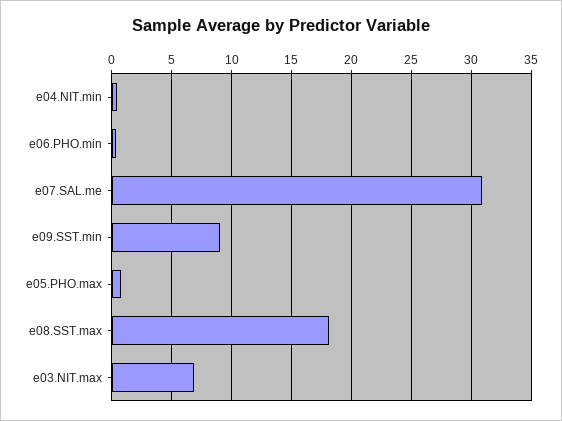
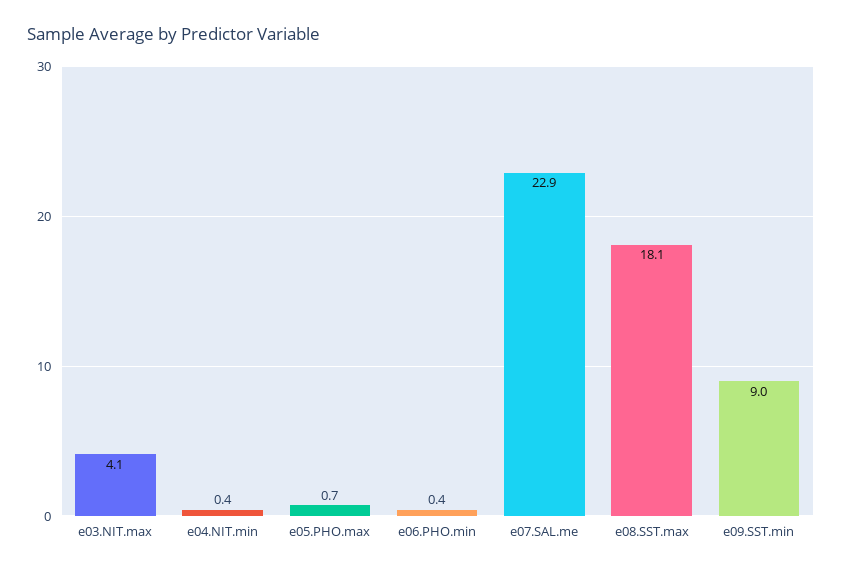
  {
    "e04.NIT.min": 0.4,
    "e06.PHO.min": 0.4,
-   "e07.SAL.me": 31,
+   "e07.SAL.me": 22.9,
    "e09.SST.min": 9,
    "e05.PHO.max": 0.7,
    "e08.SST.max": 18.1,
-   "e03.NIT.max": 7
+   "e03.NIT.max": 4.1
  }

